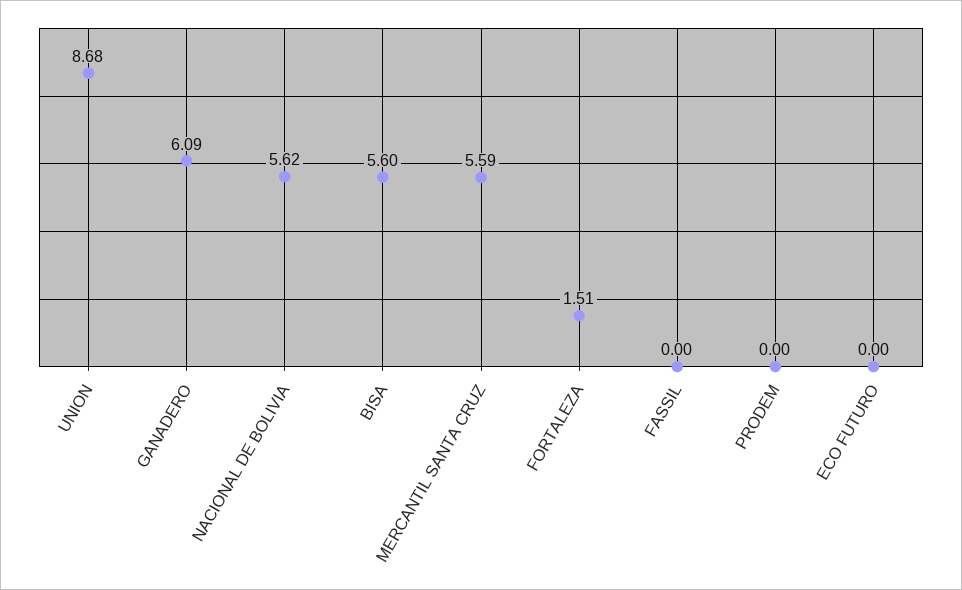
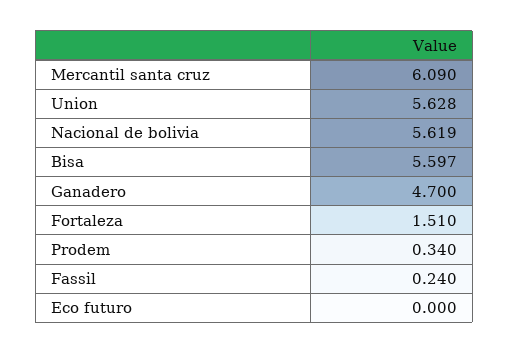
  {
-   "UNION": 8.68,
+   "UNION": 5.628,
-   "GANADERO": 6.09,
+   "GANADERO": 4.7,
    "NACIONAL DE BOLIVIA": 5.619,
    "BISA": 5.597,
-   "MERCANTIL SANTA CRUZ": 5.59,
+   "MERCANTIL SANTA CRUZ": 6.09,
    "FORTALEZA": 1.51,
-   "FASSIL": 0,
+   "FASSIL": 0.24,
-   "PRODEM": 0,
+   "PRODEM": 0.34,
    "ECO FUTURO": 0
  }

